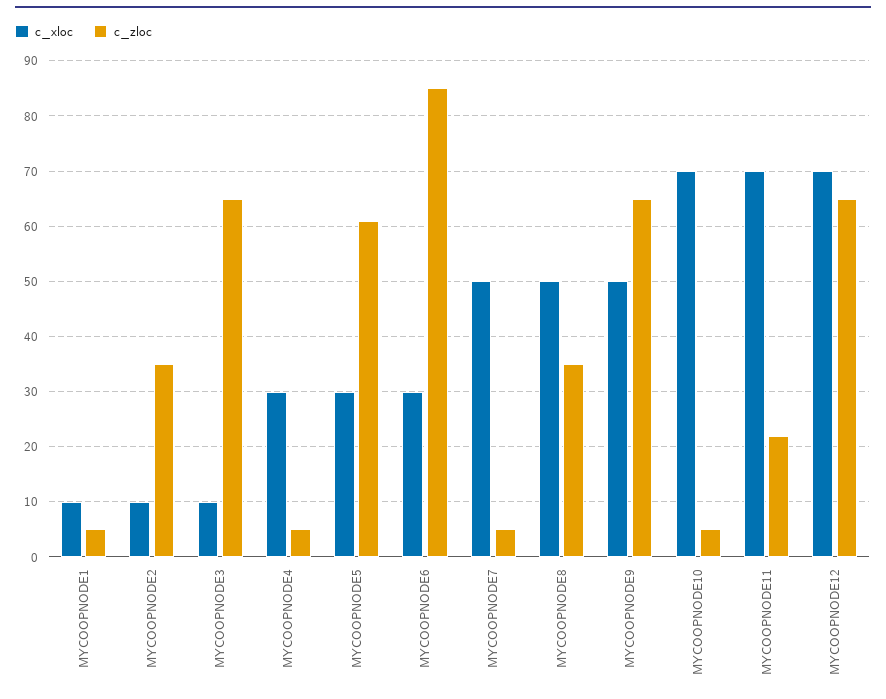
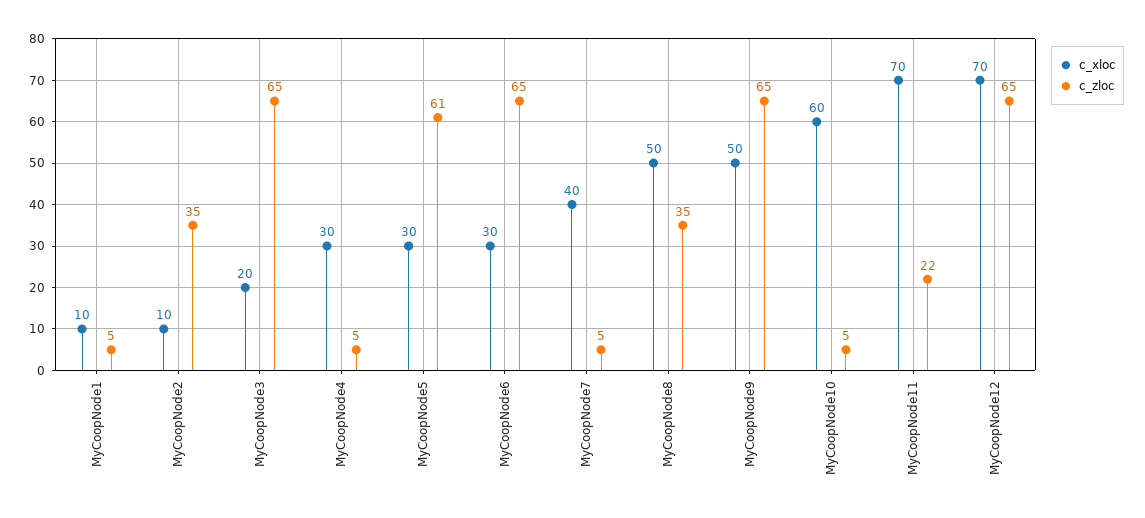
  {
    "c_xloc": {
      "MYCOOPNODE1": 10,
      "MYCOOPNODE2": 10,
-     "MYCOOPNODE3": 10,
+     "MYCOOPNODE3": 20,
      "MYCOOPNODE4": 30,
      "MYCOOPNODE5": 30,
      "MYCOOPNODE6": 30,
-     "MYCOOPNODE7": 50,
+     "MYCOOPNODE7": 40,
      "MYCOOPNODE8": 50,
      "MYCOOPNODE9": 50,
-     "MYCOOPNODE10": 70,
+     "MYCOOPNODE10": 60,
      "MYCOOPNODE11": 70,
      "MYCOOPNODE12": 70
    },
    "c_zloc": {
      "MYCOOPNODE1": 5,
      "MYCOOPNODE2": 35,
      "MYCOOPNODE3": 65,
      "MYCOOPNODE4": 5,
      "MYCOOPNODE5": 61,
-     "MYCOOPNODE6": 85,
+     "MYCOOPNODE6": 65,
      "MYCOOPNODE7": 5,
      "MYCOOPNODE8": 35,
      "MYCOOPNODE9": 65,
      "MYCOOPNODE10": 5,
      "MYCOOPNODE11": 22,
      "MYCOOPNODE12": 65
    }
  }

